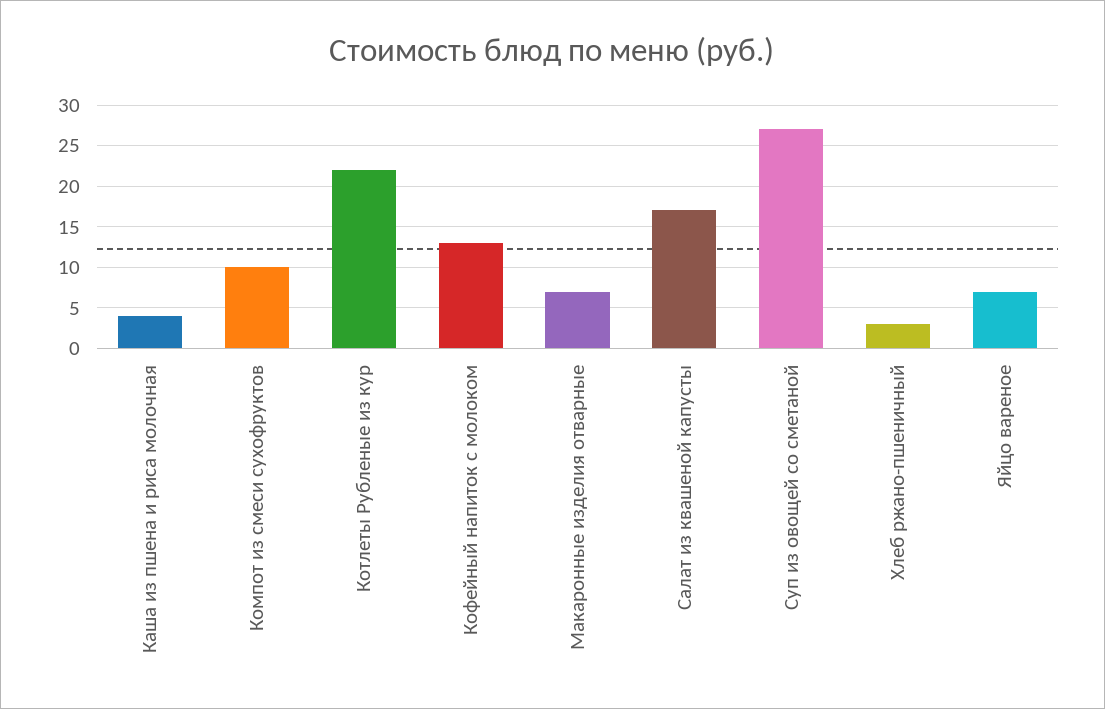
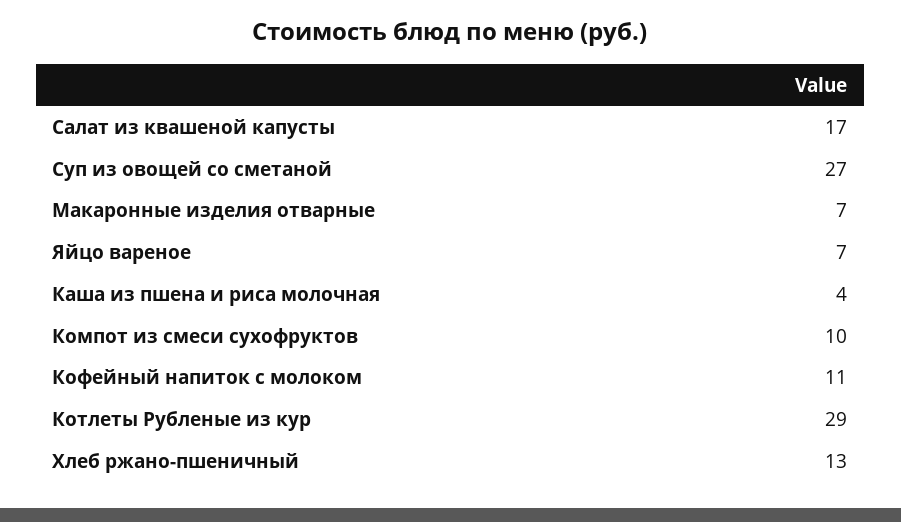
  {
    "Каша из пшена и риса молочная": 4,
    "Компот из смеси сухофруктов": 10,
-   "Котлеты Рубленые из кур": 22,
+   "Котлеты Рубленые из кур": 29,
-   "Кофейный напиток с молоком": 13,
+   "Кофейный напиток с молоком": 11,
    "Макаронные изделия отварные": 7,
    "Салат из квашеной капусты": 17,
    "Суп из овощей со сметаной": 27,
-   "Хлеб ржано-пшеничный": 3,
+   "Хлеб ржано-пшеничный": 13,
    "Яйцо вареное": 7
  }

